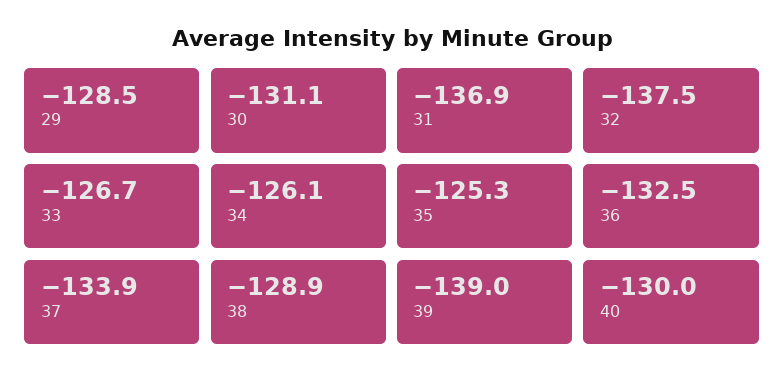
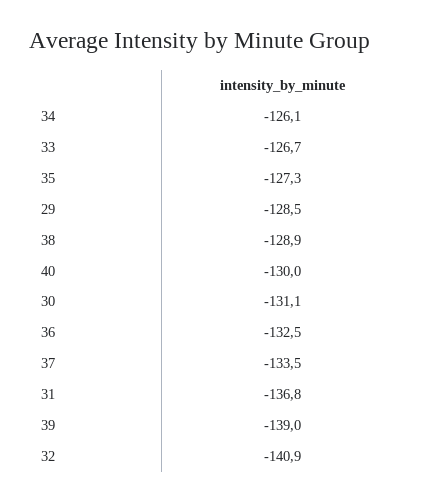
  {
    "29": -128.5,
    "30": -131.1,
-   "31": -136.9,
+   "31": -136.8,
-   "32": -137.5,
+   "32": -140.9,
    "33": -126.7,
    "34": -126.1,
-   "35": -125.3,
+   "35": -127.3,
    "36": -132.5,
-   "37": -133.9,
+   "37": -133.5,
    "38": -128.9,
    "39": -139,
    "40": -130
  }

